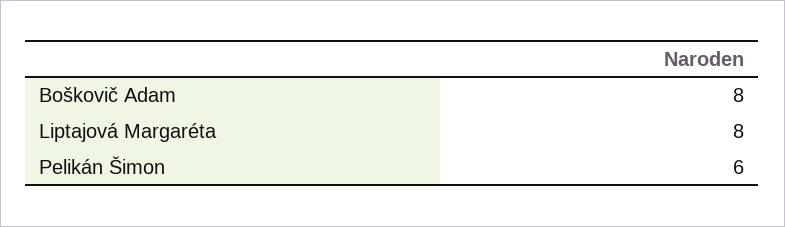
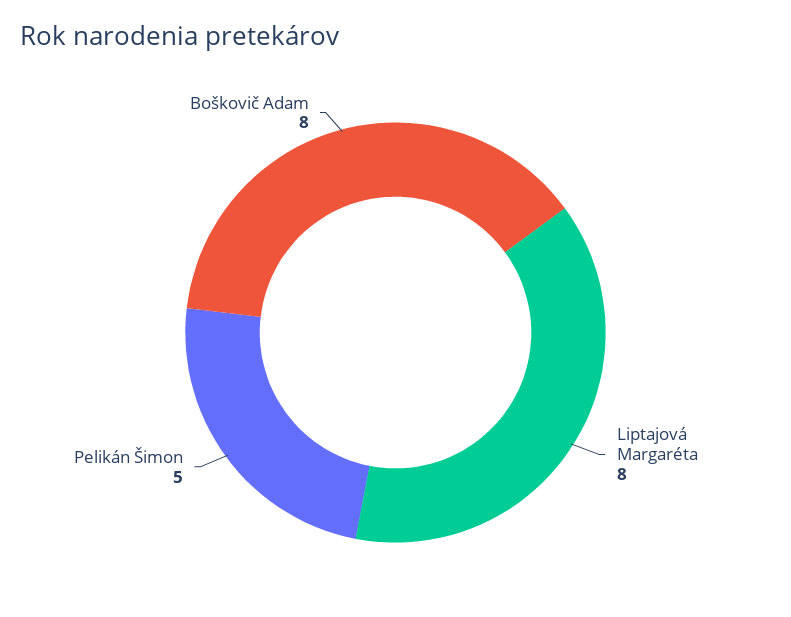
  {
    "Boškovič Adam": 8,
    "Liptajová Margaréta": 8,
-   "Pelikán Šimon": 6
+   "Pelikán Šimon": 5
  }

